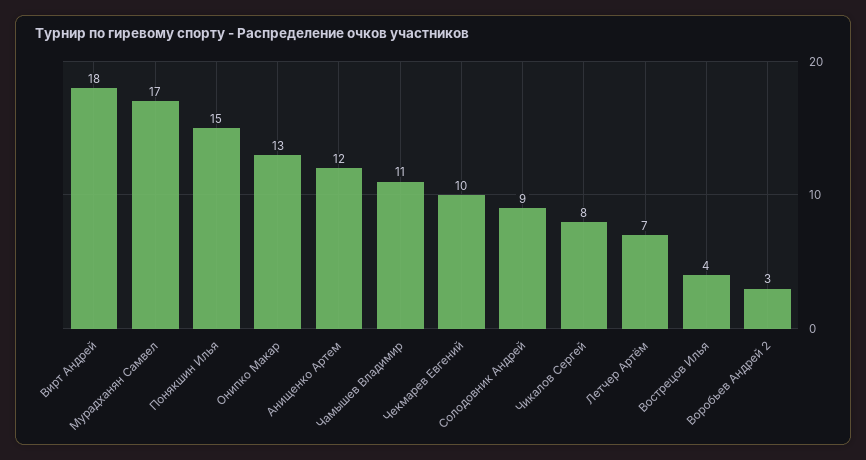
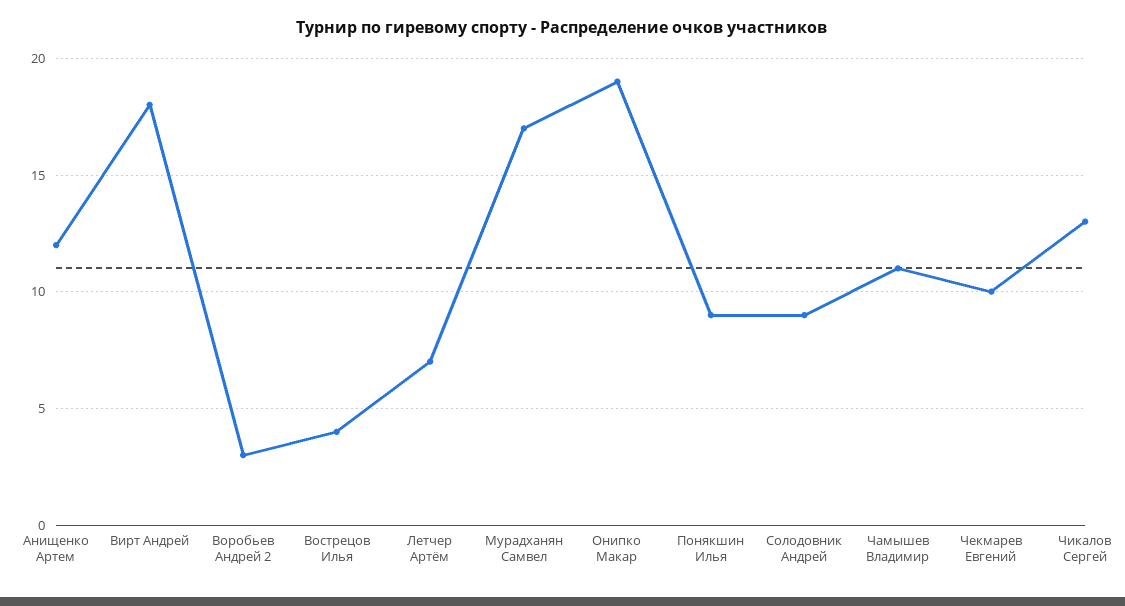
  {
    "Вирт Андрей": 18,
    "Мурадханян Самвел": 17,
-   "Понякшин Илья": 15,
+   "Понякшин Илья": 9,
-   "Онипко Макар": 13,
+   "Онипко Макар": 19,
    "Анищенко Артем": 12,
    "Чамышев Владимир": 11,
    "Чекмарев Евгений": 10,
    "Солодовник Андрей": 9,
-   "Чикалов Сергей": 8,
+   "Чикалов Сергей": 13,
    "Летчер Артём": 7,
    "Вострецов Илья": 4,
    "Воробьев Андрей 2": 3
  }

